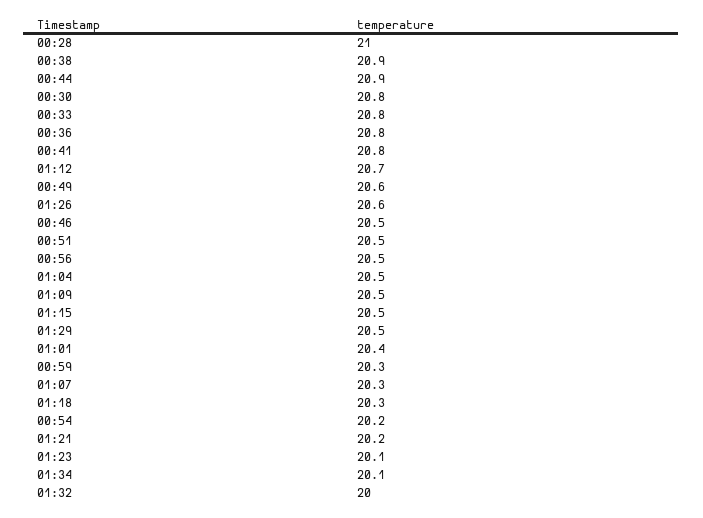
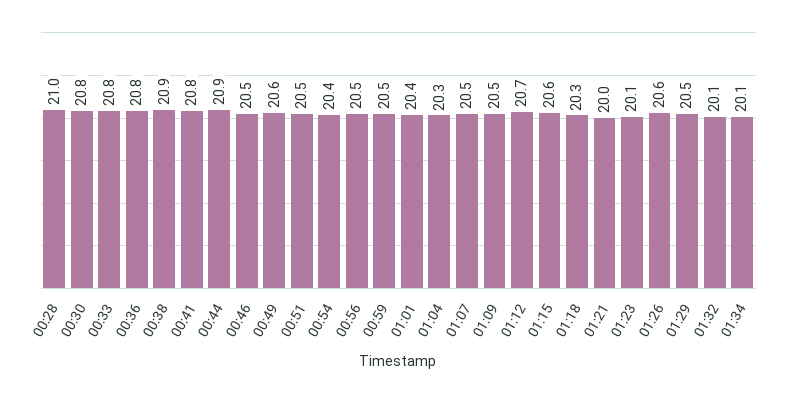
  {
    "00:28": 21,
    "00:38": 20.9,
    "00:44": 20.9,
    "00:30": 20.8,
    "00:33": 20.8,
    "00:36": 20.8,
    "00:41": 20.8,
    "01:12": 20.7,
    "00:49": 20.6,
    "01:26": 20.6,
    "00:46": 20.5,
    "00:51": 20.5,
    "00:56": 20.5,
-   "01:04": 20.5,
+   "01:04": 20.3,
    "01:09": 20.5,
-   "01:15": 20.5,
+   "01:15": 20.6,
    "01:29": 20.5,
    "01:01": 20.4,
-   "00:59": 20.3,
+   "00:59": 20.5,
-   "01:07": 20.3,
+   "01:07": 20.5,
    "01:18": 20.3,
-   "00:54": 20.2,
+   "00:54": 20.4,
-   "01:21": 20.2,
+   "01:21": 20,
    "01:23": 20.1,
    "01:34": 20.1,
-   "01:32": 20
+   "01:32": 20.1
  }

